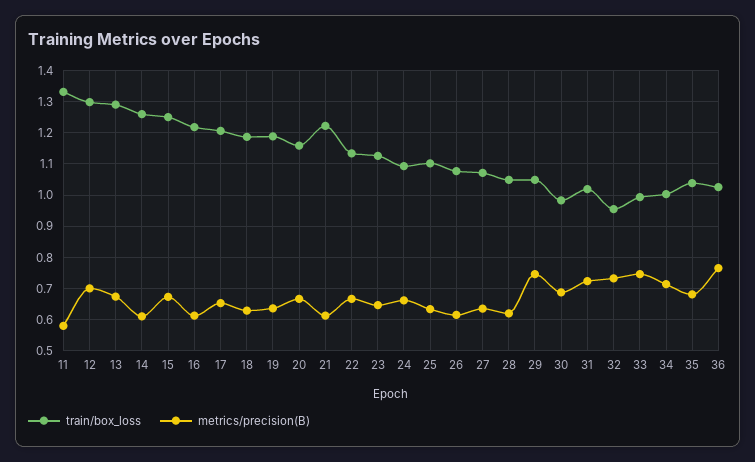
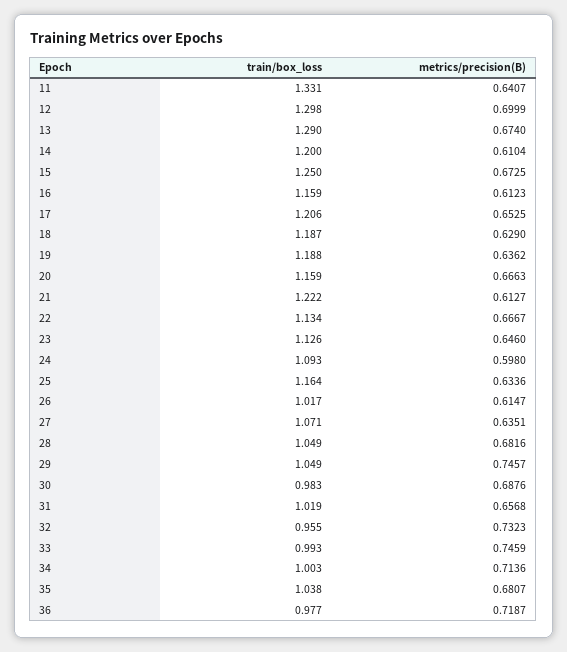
  {
    "train/box_loss": {
      "11": 1.331,
      "12": 1.298,
      "13": 1.29,
-     "14": 1.26,
+     "14": 1.2,
      "15": 1.25,
-     "16": 1.22,
+     "16": 1.159,
      "17": 1.206,
      "18": 1.187,
      "19": 1.188,
      "20": 1.159,
      "21": 1.222,
      "22": 1.134,
      "23": 1.126,
      "24": 1.093,
-     "25": 1.1,
+     "25": 1.164,
-     "26": 1.08,
+     "26": 1.017,
      "27": 1.071,
      "28": 1.049,
      "29": 1.049,
      "30": 0.983,
      "31": 1.019,
      "32": 0.955,
      "33": 0.993,
      "34": 1.003,
      "35": 1.038,
-     "36": 1.02
+     "36": 0.977
    },
    "metrics/precision(B)": {
-     "11": 0.58,
+     "11": 0.6407,
      "12": 0.6999,
      "13": 0.674,
      "14": 0.6104,
      "15": 0.6725,
      "16": 0.6123,
      "17": 0.6525,
      "18": 0.629,
      "19": 0.6362,
      "20": 0.6663,
      "21": 0.6127,
      "22": 0.6667,
      "23": 0.646,
-     "24": 0.66,
+     "24": 0.598,
      "25": 0.6336,
      "26": 0.6147,
      "27": 0.6351,
-     "28": 0.62,
+     "28": 0.6816,
      "29": 0.7457,
      "30": 0.6876,
-     "31": 0.72,
+     "31": 0.6568,
      "32": 0.7323,
      "33": 0.7459,
      "34": 0.7136,
      "35": 0.6807,
-     "36": 0.76
+     "36": 0.7187
    }
  }

